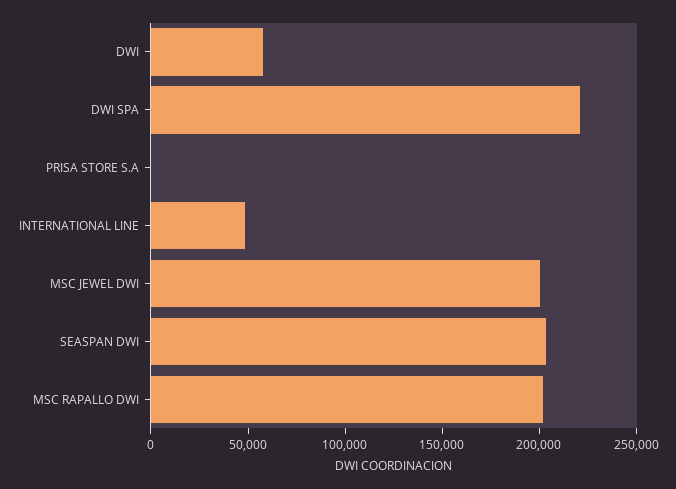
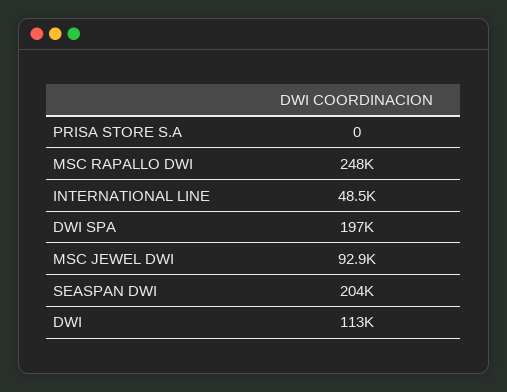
  {
-   "DWI": 60000,
+   "DWI": 113000,
-   "DWI SPA": 220000,
+   "DWI SPA": 197000,
    "PRISA STORE S.A": 0,
    "INTERNATIONAL LINE": 48500,
-   "MSC JEWEL DWI": 200000,
+   "MSC JEWEL DWI": 92900,
    "SEASPAN DWI": 204000,
-   "MSC RAPALLO DWI": 200000
+   "MSC RAPALLO DWI": 248000
  }

